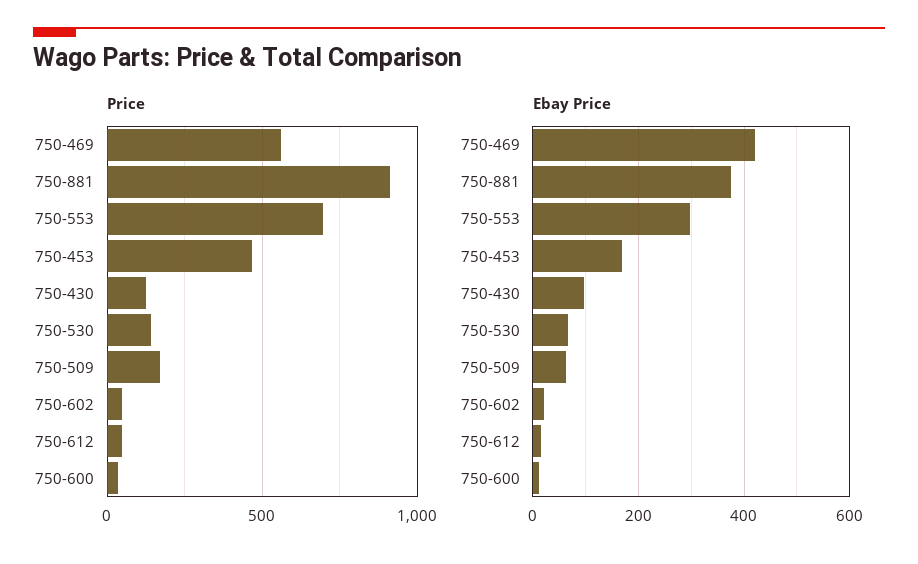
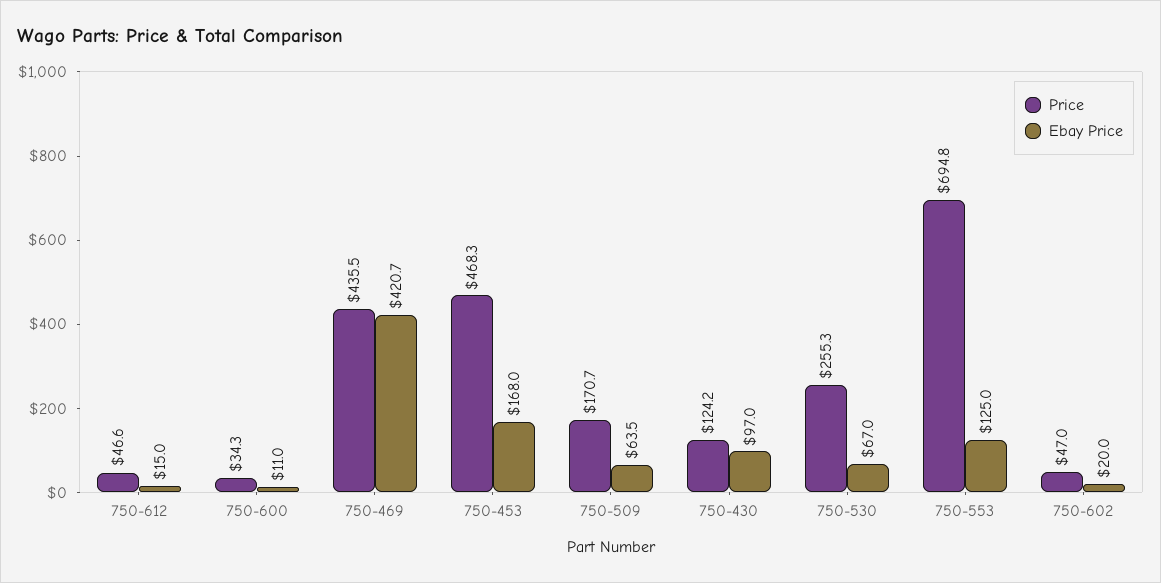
  {
    "Price": {
-     "750-469": 550,
+     "750-469": 435.5,
-     "750-881": 900,
      "750-553": 694.8,
      "750-453": 468.3,
      "750-430": 124.2,
-     "750-530": 150,
+     "750-530": 255.3,
      "750-509": 170.7,
      "750-602": 47,
      "750-612": 46.6,
      "750-600": 34.3
    },
    "Ebay Price": {
      "750-469": 420.7,
-     "750-881": 380,
-     "750-553": 300,
+     "750-553": 125,
      "750-453": 168,
      "750-430": 97,
      "750-530": 67,
      "750-509": 63.5,
      "750-602": 20,
      "750-612": 15,
      "750-600": 11
    }
  }

